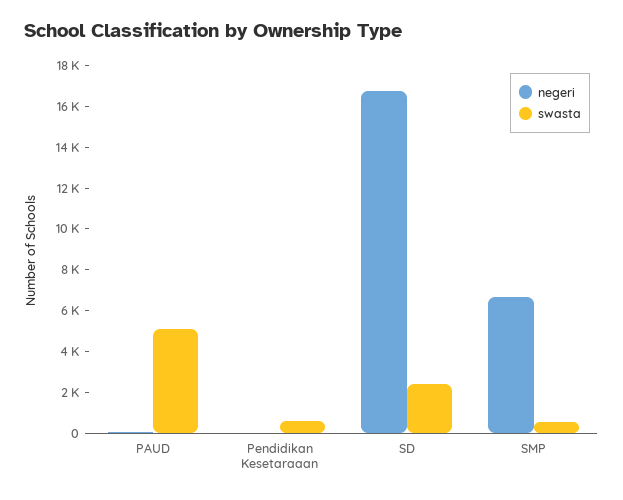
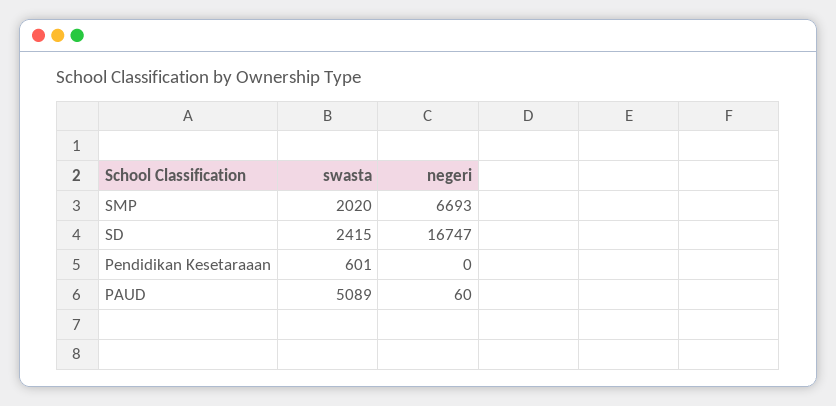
  {
    "negeri": {
      "PAUD": 60,
      "Pendidikan Kesetaraaan": 0,
      "SD": 16747,
      "SMP": 6693
    },
    "swasta": {
      "PAUD": 5089,
      "Pendidikan Kesetaraaan": 601,
      "SD": 2415,
-     "SMP": 500
+     "SMP": 2020
    }
  }

